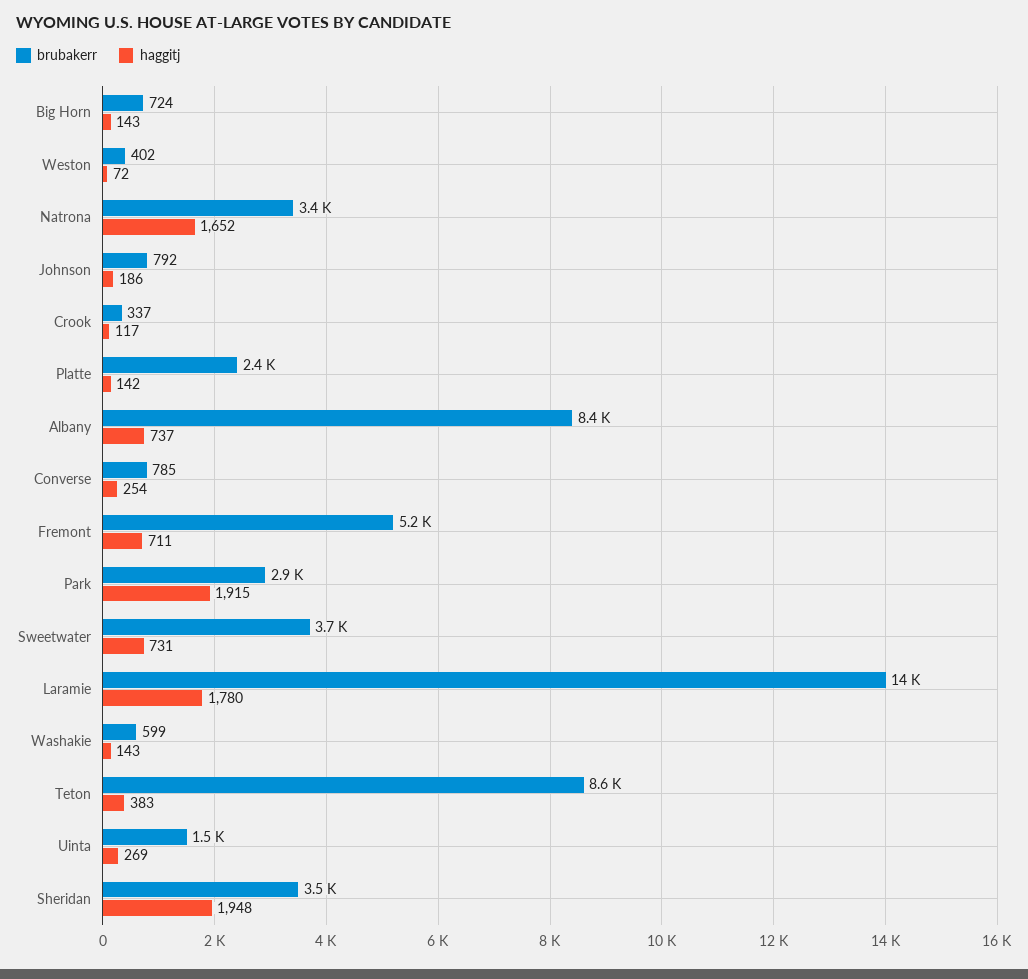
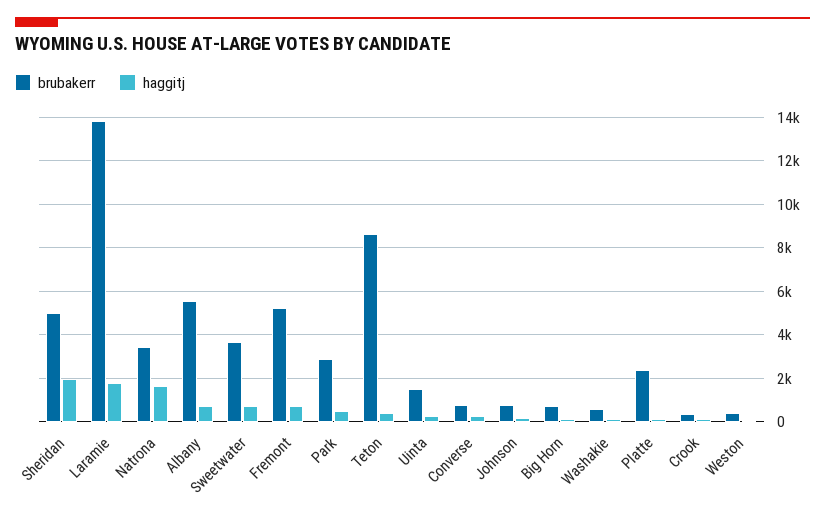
  {
    "brubakerr": {
      "Big Horn": 724,
      "Weston": 402,
      "Natrona": 3400,
      "Johnson": 792,
      "Crook": 337,
      "Platte": 2400,
-     "Albany": 8400,
+     "Albany": 5500,
      "Converse": 785,
      "Fremont": 5200,
      "Park": 2900,
      "Sweetwater": 3700,
      "Laramie": 14000,
      "Washakie": 599,
      "Teton": 8600,
      "Uinta": 1500,
-     "Sheridan": 3500
+     "Sheridan": 5000
    },
    "haggitj": {
      "Big Horn": 143,
      "Weston": 72,
      "Natrona": 1652,
      "Johnson": 186,
      "Crook": 117,
      "Platte": 142,
      "Albany": 737,
      "Converse": 254,
      "Fremont": 711,
-     "Park": 1915,
+     "Park": 500,
      "Sweetwater": 731,
      "Laramie": 1780,
      "Washakie": 143,
      "Teton": 383,
      "Uinta": 269,
      "Sheridan": 1948
    }
  }

